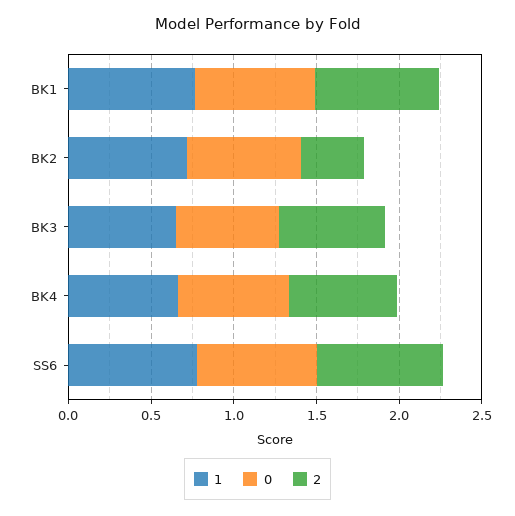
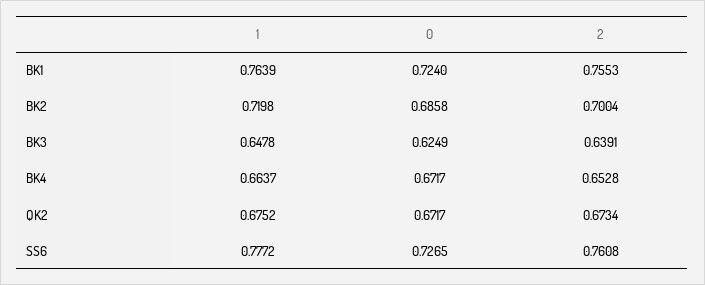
  {
    "1": {
      "BK1": 0.7639,
      "BK2": 0.7198,
      "BK3": 0.6478,
      "BK4": 0.6637,
-     "SS6": 0.7772
+     "SS6": 0.7772,
+     "QK2": 0.6752
    },
    "0": {
      "BK1": 0.724,
      "BK2": 0.6858,
      "BK3": 0.6249,
      "BK4": 0.6717,
-     "SS6": 0.7265
+     "SS6": 0.7265,
+     "QK2": 0.6717
    },
    "2": {
      "BK1": 0.7553,
-     "BK2": 0.4,
+     "BK2": 0.7004,
      "BK3": 0.6391,
      "BK4": 0.6528,
-     "SS6": 0.7608
+     "SS6": 0.7608,
+     "QK2": 0.6734
    }
  }

